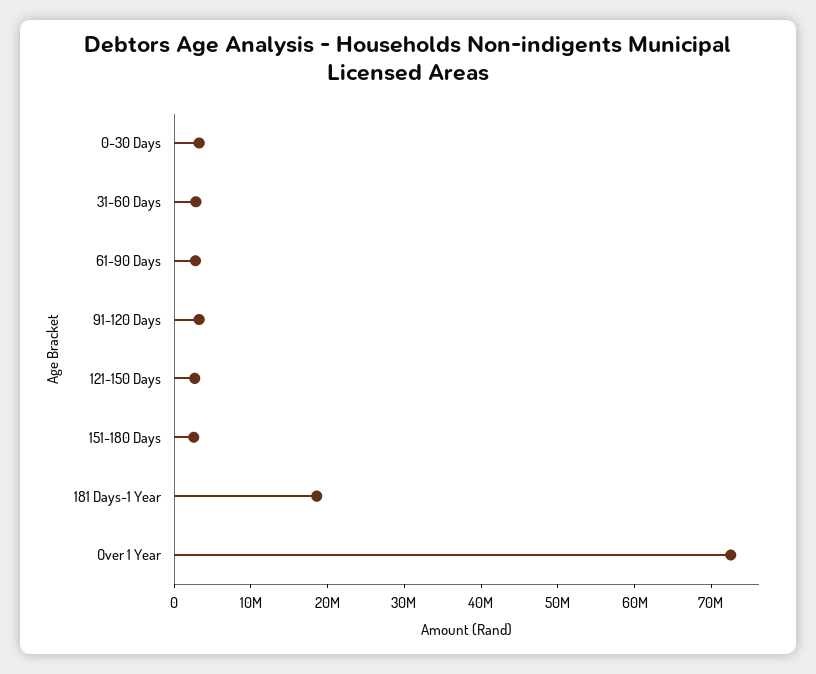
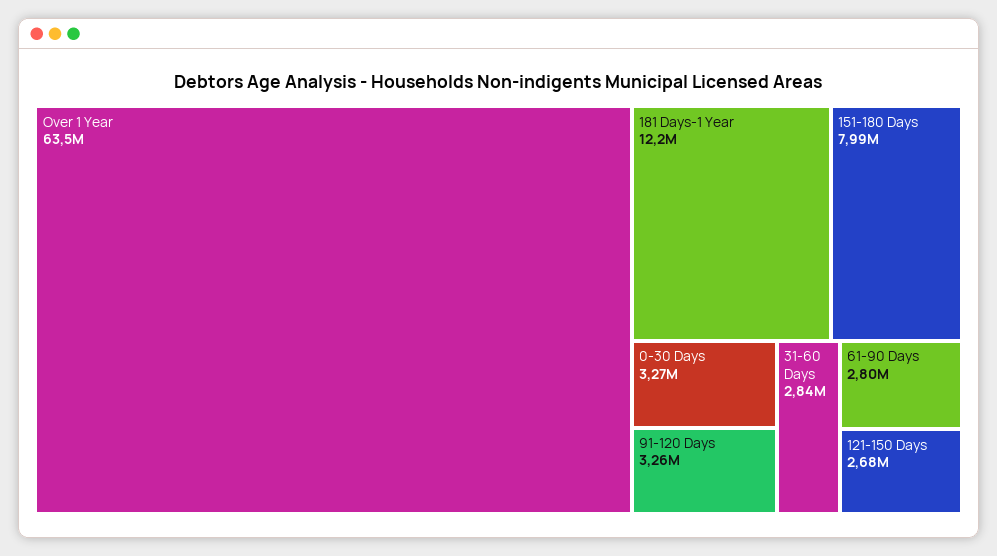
  {
    "0-30 Days": 3270000,
    "31-60 Days": 2840000,
    "61-90 Days": 2800000,
    "91-120 Days": 3260000,
    "121-150 Days": 2680000,
-   "151-180 Days": 2000000,
+   "151-180 Days": 7990000,
-   "181 Days-1 Year": 18000000,
+   "181 Days-1 Year": 12200000,
-   "Over 1 Year": 72000000
+   "Over 1 Year": 63500000
  }

